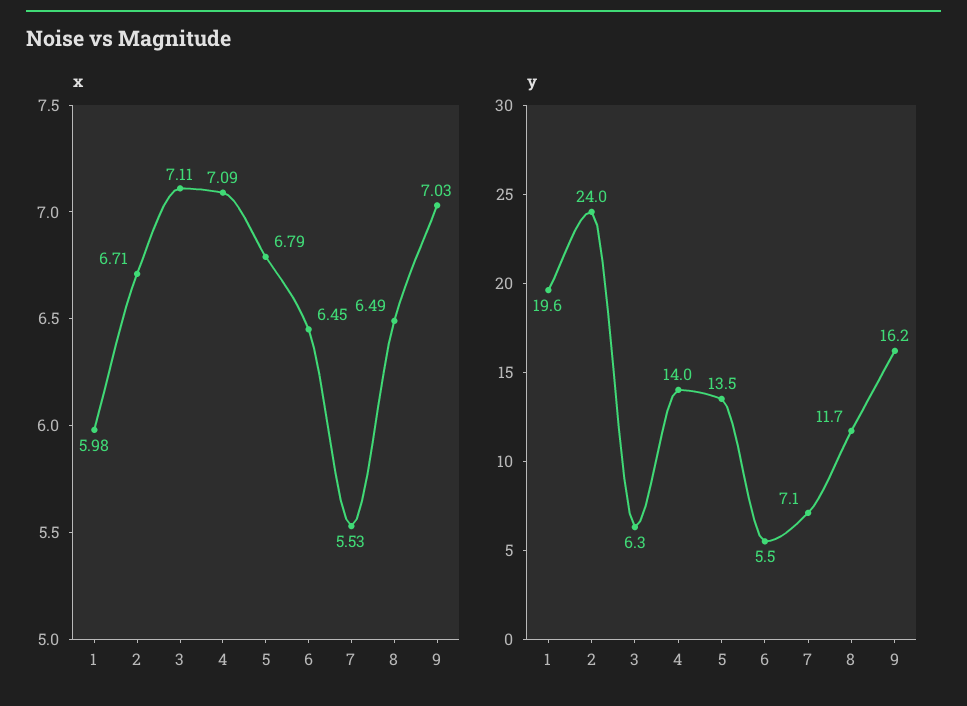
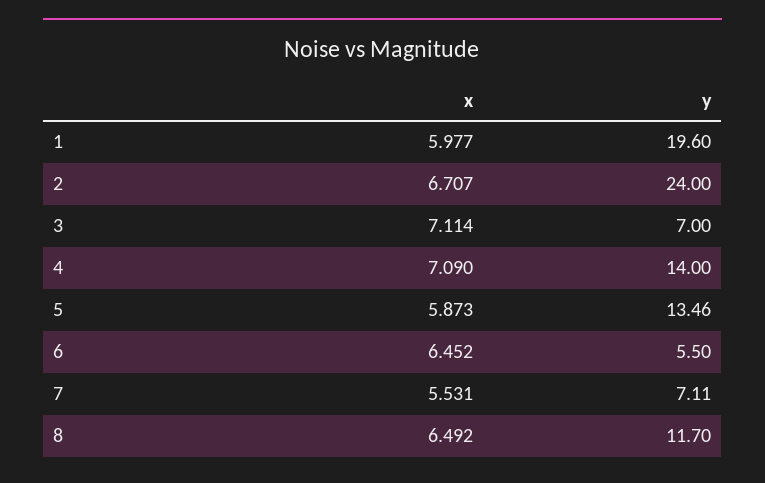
  {
    "x": {
      "1": 5.977,
      "2": 6.707,
      "3": 7.114,
      "4": 7.09,
-     "5": 6.79,
+     "5": 5.873,
      "6": 6.452,
      "7": 5.531,
-     "8": 6.492,
+     "8": 6.492
-     "9": 7.03
    },
    "y": {
      "1": 19.6,
      "2": 24,
-     "3": 6.3,
+     "3": 7,
      "4": 14,
      "5": 13.46,
      "6": 5.5,
      "7": 7.11,
-     "8": 11.7,
+     "8": 11.7
-     "9": 16.2
    }
  }

